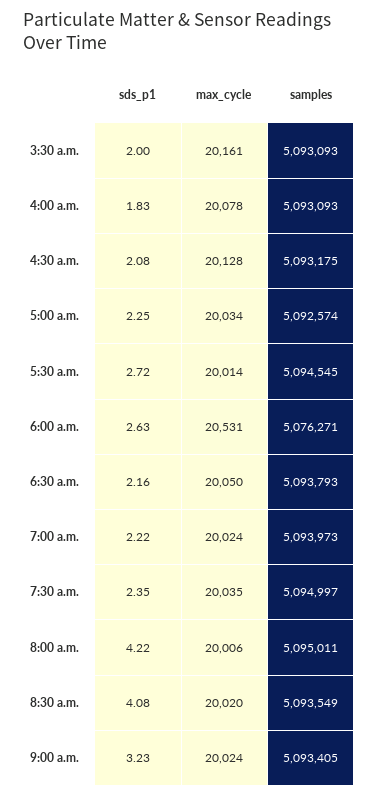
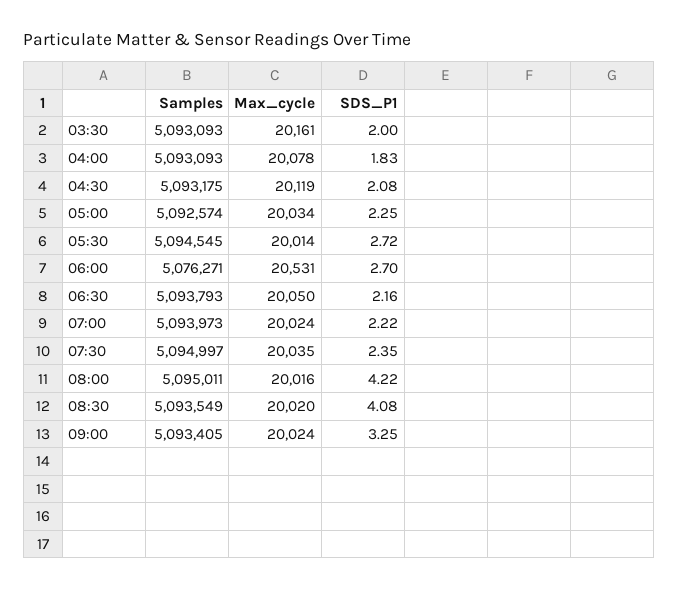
  {
    "sds_p1": {
      "3:30 a.m.": 2,
      "4:00 a.m.": 1.83,
      "4:30 a.m.": 2.08,
      "5:00 a.m.": 2.25,
      "5:30 a.m.": 2.72,
-     "6:00 a.m.": 2.63,
+     "6:00 a.m.": 2.7,
      "6:30 a.m.": 2.16,
      "7:00 a.m.": 2.22,
      "7:30 a.m.": 2.35,
      "8:00 a.m.": 4.22,
      "8:30 a.m.": 4.08,
-     "9:00 a.m.": 3.23
+     "9:00 a.m.": 3.25
    },
    "max_cycle": {
      "3:30 a.m.": 20161,
      "4:00 a.m.": 20078,
-     "4:30 a.m.": 20128,
+     "4:30 a.m.": 20119,
      "5:00 a.m.": 20034,
      "5:30 a.m.": 20014,
      "6:00 a.m.": 20531,
      "6:30 a.m.": 20050,
      "7:00 a.m.": 20024,
      "7:30 a.m.": 20035,
-     "8:00 a.m.": 20006,
+     "8:00 a.m.": 20016,
      "8:30 a.m.": 20020,
      "9:00 a.m.": 20024
    },
    "samples": {
      "3:30 a.m.": 5093093,
      "4:00 a.m.": 5093093,
      "4:30 a.m.": 5093175,
      "5:00 a.m.": 5092574,
      "5:30 a.m.": 5094545,
      "6:00 a.m.": 5076271,
      "6:30 a.m.": 5093793,
      "7:00 a.m.": 5093973,
      "7:30 a.m.": 5094997,
      "8:00 a.m.": 5095011,
      "8:30 a.m.": 5093549,
      "9:00 a.m.": 5093405
    }
  }

